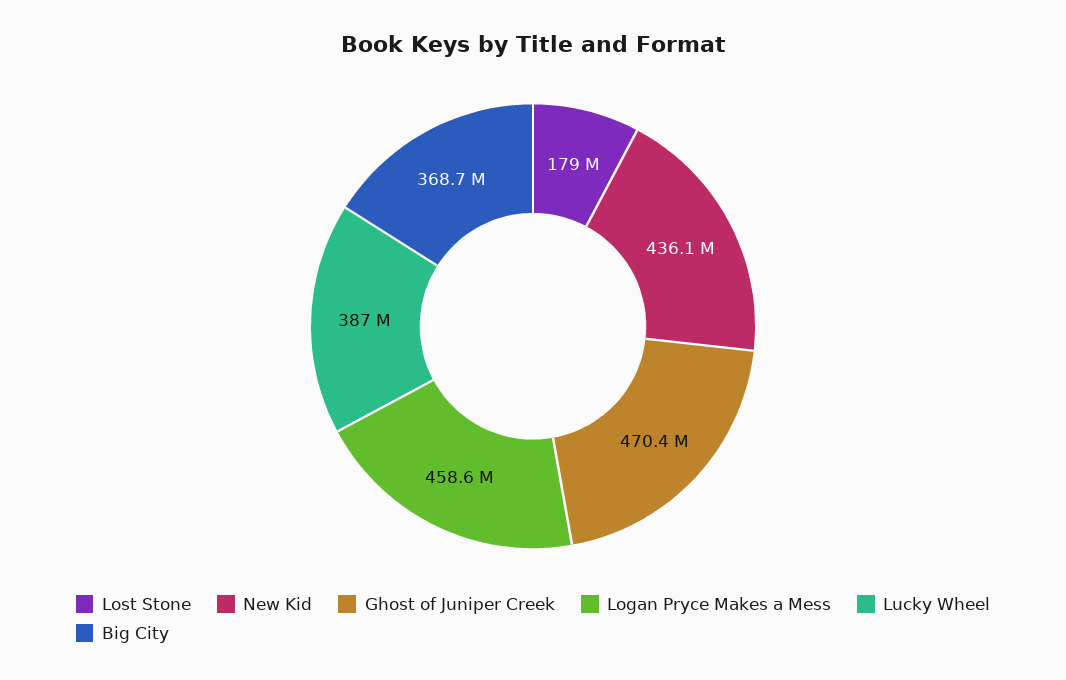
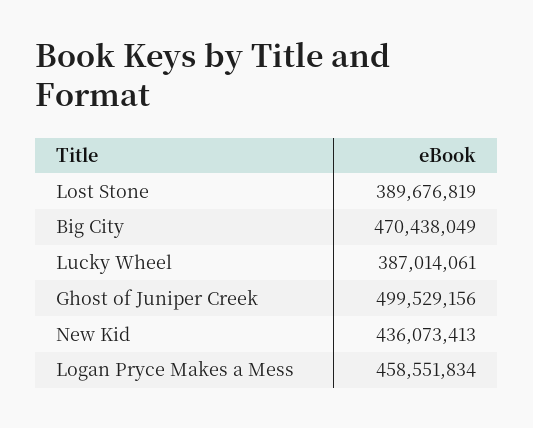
  {
-   "Lost Stone": 179000000,
+   "Lost Stone": 389676819,
    "New Kid": 436073413,
-   "Ghost of Juniper Creek": 470400000,
+   "Ghost of Juniper Creek": 499529156,
    "Logan Pryce Makes a Mess": 458551834,
    "Lucky Wheel": 387014061,
-   "Big City": 368700000
+   "Big City": 470438049
  }

